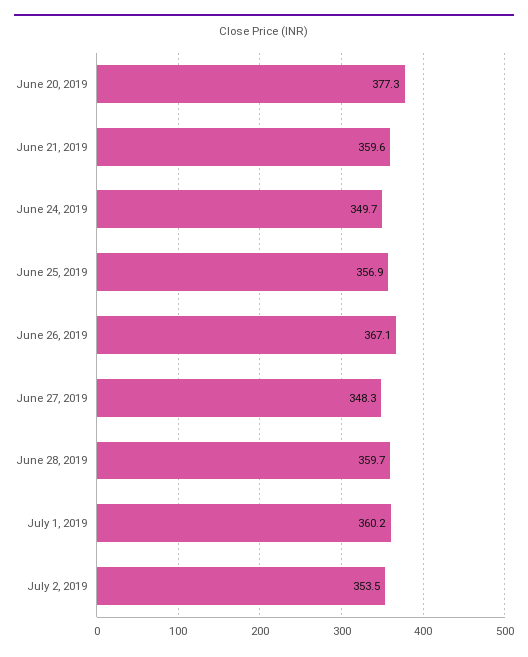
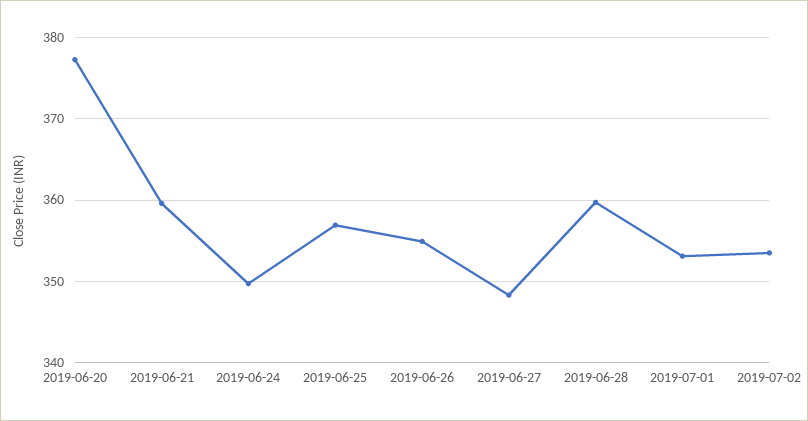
  {
    "June 20, 2019": 377.3,
    "June 21, 2019": 359.6,
    "June 24, 2019": 349.7,
    "June 25, 2019": 356.9,
-   "June 26, 2019": 367.1,
+   "June 26, 2019": 355,
    "June 27, 2019": 348.3,
    "June 28, 2019": 359.7,
-   "July 1, 2019": 360.2,
+   "July 1, 2019": 353,
    "July 2, 2019": 353.5
  }

